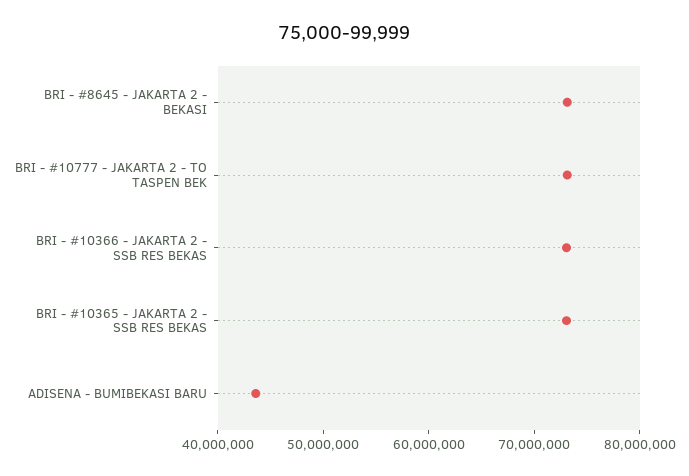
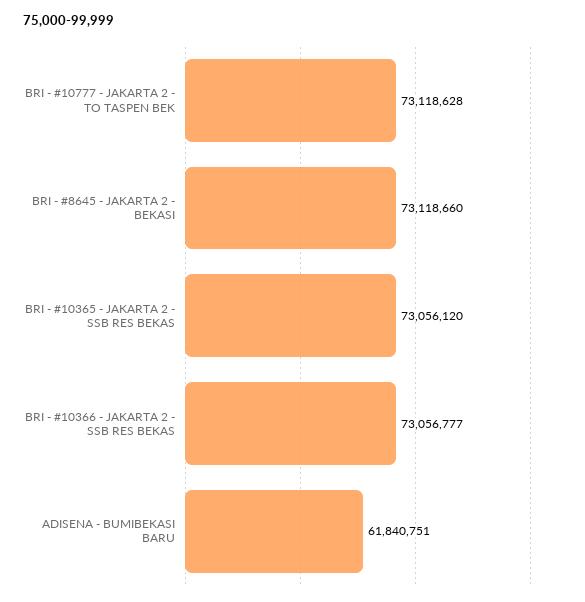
  {
    "BRI - #8645 - JAKARTA 2 - BEKASI": 73118660,
    "BRI - #10777 - JAKARTA 2 - TO TASPEN BEK": 73118628,
    "BRI - #10366 - JAKARTA 2 - SSB RES BEKAS": 73056777,
    "BRI - #10365 - JAKARTA 2 - SSB RES BEKAS": 73056120,
-   "ADISENA - BUMIBEKASI BARU": 44000000
+   "ADISENA - BUMIBEKASI BARU": 61840751
  }

